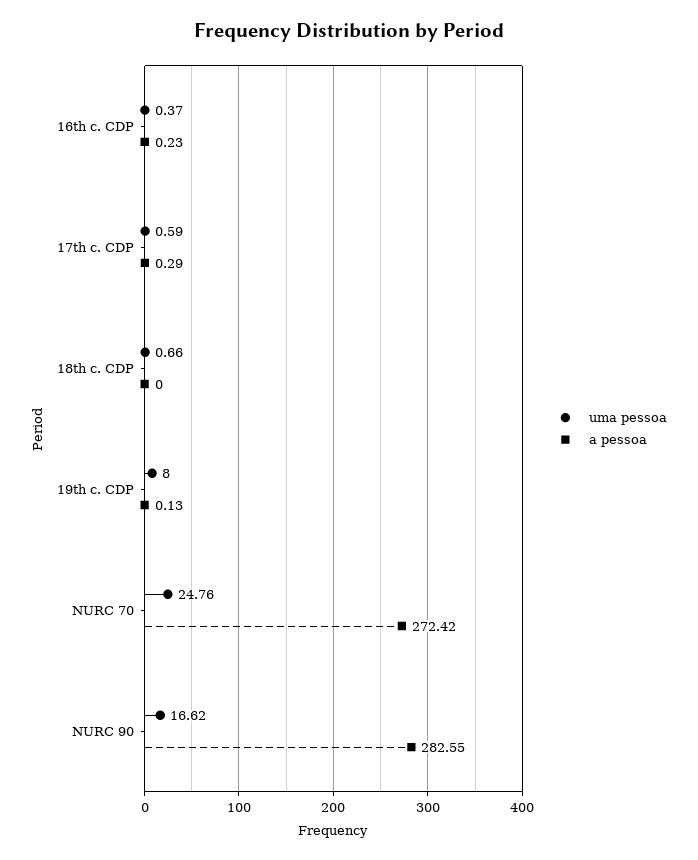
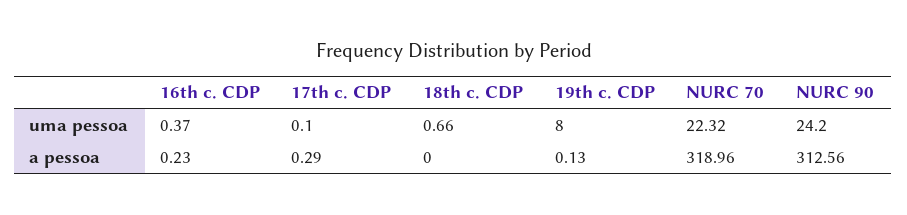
  {
    "uma pessoa": {
      "16th c. CDP": 0.37,
-     "17th c. CDP": 0.59,
+     "17th c. CDP": 0.1,
      "18th c. CDP": 0.66,
      "19th c. CDP": 8,
-     "NURC 70": 24.76,
+     "NURC 70": 22.32,
-     "NURC 90": 16.62
+     "NURC 90": 24.2
    },
    "a pessoa": {
      "16th c. CDP": 0.23,
      "17th c. CDP": 0.29,
      "18th c. CDP": 0,
      "19th c. CDP": 0.13,
-     "NURC 70": 272.42,
+     "NURC 70": 318.96,
-     "NURC 90": 282.55
+     "NURC 90": 312.56
    }
  }

